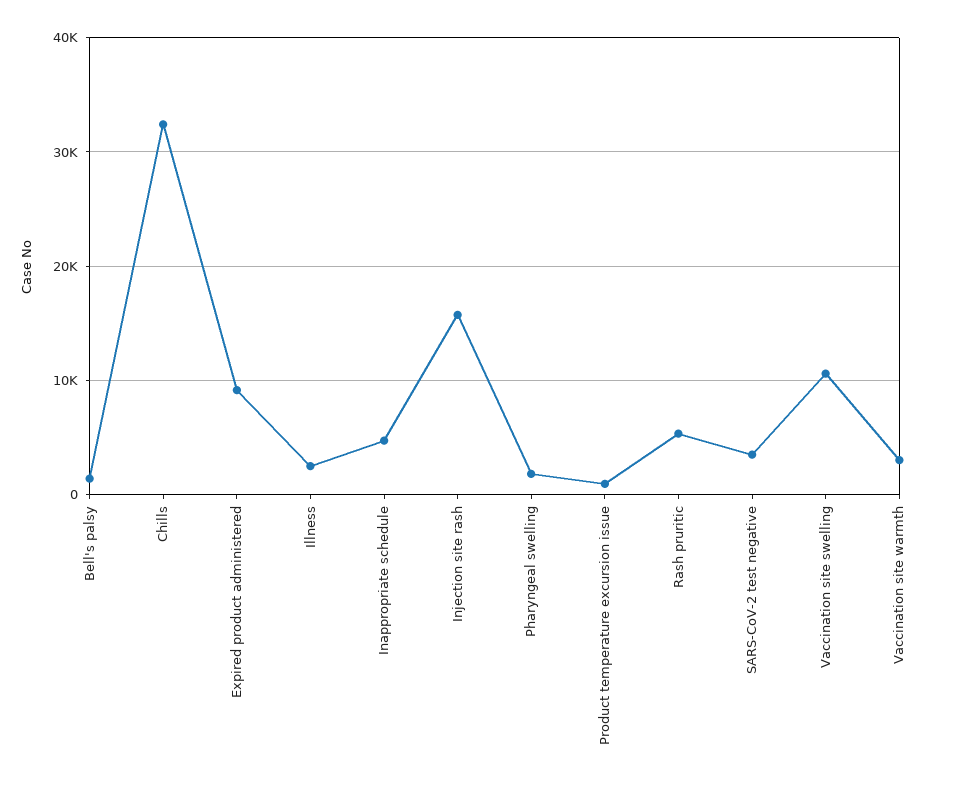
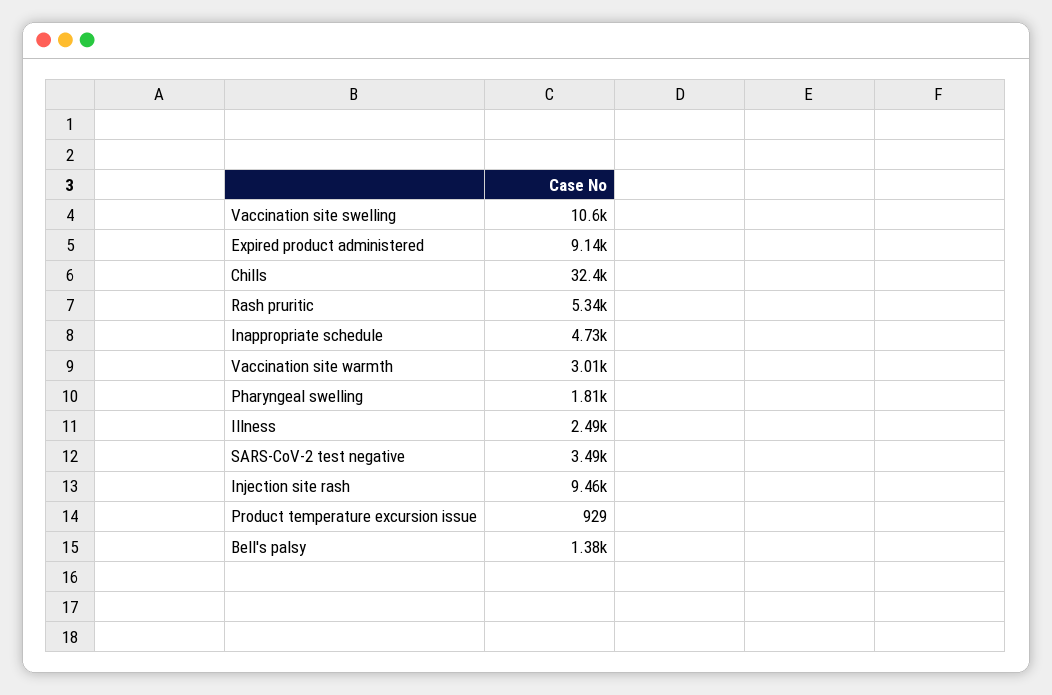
  {
    "Bell's palsy": 1380,
    "Chills": 32400,
    "Expired product administered": 9140,
    "Illness": 2490,
    "Inappropriate schedule": 4730,
-   "Injection site rash": 16000,
+   "Injection site rash": 9460,
    "Pharyngeal swelling": 1810,
    "Product temperature excursion issue": 929,
    "Rash pruritic": 5340,
    "SARS-CoV-2 test negative": 3490,
    "Vaccination site swelling": 10600,
    "Vaccination site warmth": 3010
  }

